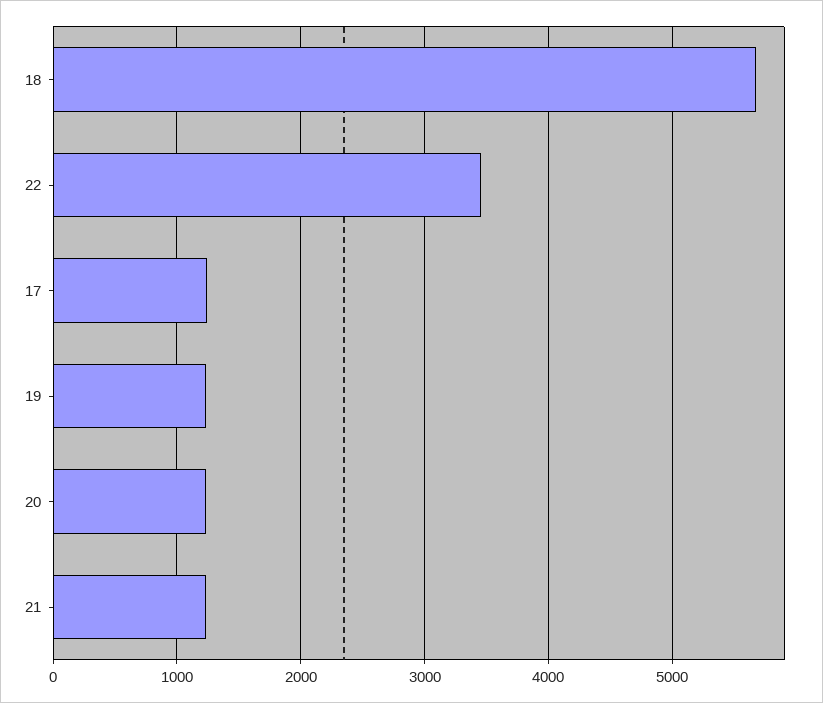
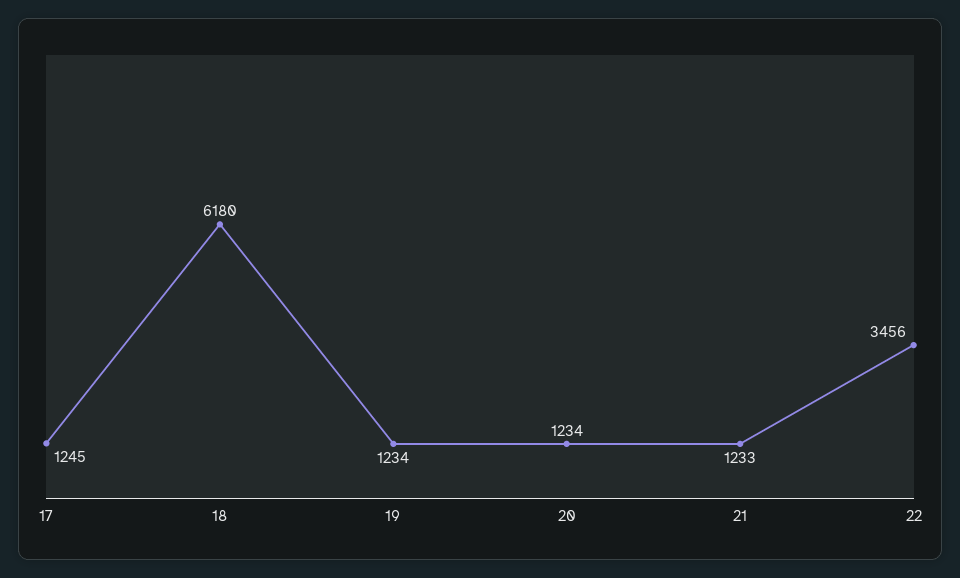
  {
-   "18": 5700,
+   "18": 6180,
    "22": 3456,
    "17": 1245,
    "19": 1234,
    "20": 1234,
    "21": 1233
  }

